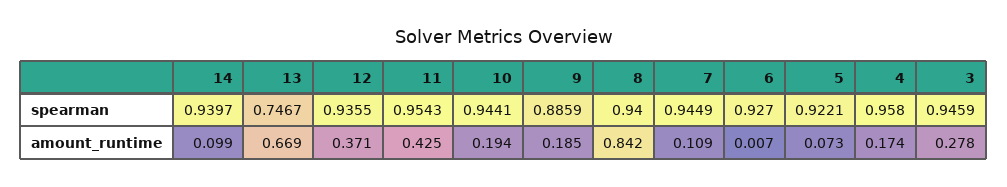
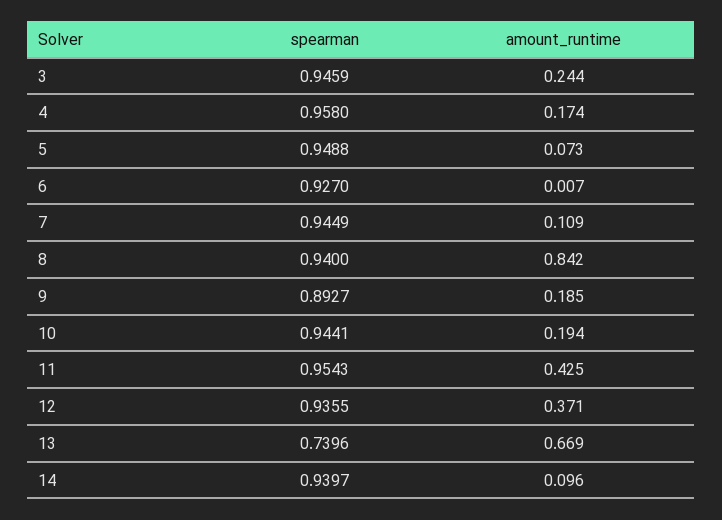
  {
    "14": {
      "spearman": 0.9397,
-     "amount_runtime": 0.099
+     "amount_runtime": 0.096
    },
    "13": {
-     "spearman": 0.7467,
+     "spearman": 0.7396,
      "amount_runtime": 0.669
    },
    "12": {
      "spearman": 0.9355,
      "amount_runtime": 0.371
    },
    "11": {
      "spearman": 0.9543,
      "amount_runtime": 0.425
    },
    "10": {
      "spearman": 0.9441,
      "amount_runtime": 0.194
    },
    "9": {
-     "spearman": 0.8859,
+     "spearman": 0.8927,
      "amount_runtime": 0.185
    },
    "8": {
      "spearman": 0.94,
      "amount_runtime": 0.842
    },
    "7": {
      "spearman": 0.9449,
      "amount_runtime": 0.109
    },
    "6": {
      "spearman": 0.927,
      "amount_runtime": 0.007
    },
    "5": {
-     "spearman": 0.9221,
+     "spearman": 0.9488,
      "amount_runtime": 0.073
    },
    "4": {
      "spearman": 0.958,
      "amount_runtime": 0.174
    },
    "3": {
      "spearman": 0.9459,
-     "amount_runtime": 0.278
+     "amount_runtime": 0.244
    }
  }

